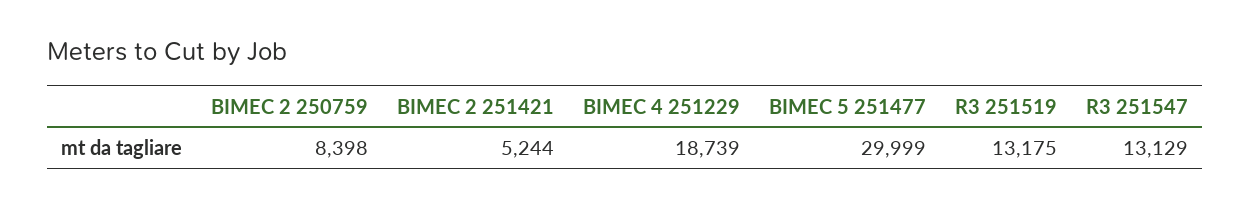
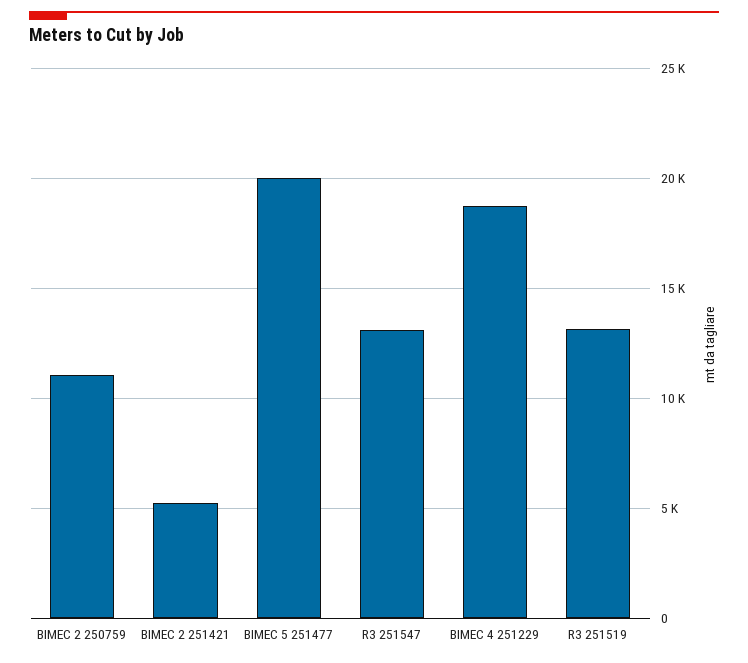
  {
-   "BIMEC 2 250759": 8398,
+   "BIMEC 2 250759": 11000,
    "BIMEC 2 251421": 5244,
    "BIMEC 4 251229": 18739,
-   "BIMEC 5 251477": 29999,
+   "BIMEC 5 251477": 20000,
    "R3 251519": 13175,
    "R3 251547": 13129
  }

